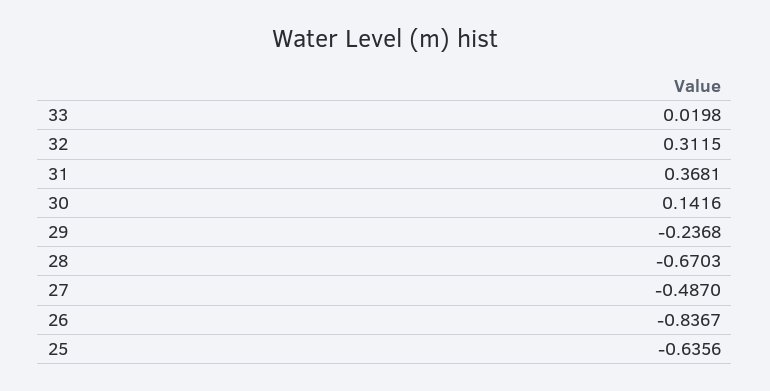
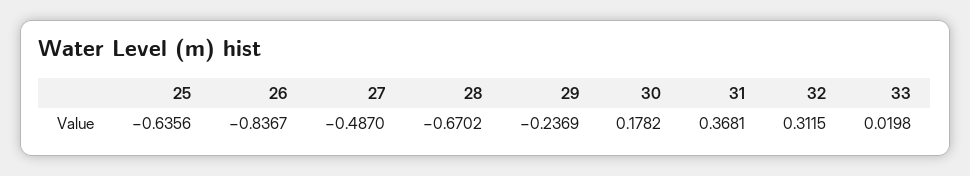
  {
    "33": 0.0198,
    "32": 0.3115,
    "31": 0.3681,
-   "30": 0.1416,
+   "30": 0.1782,
-   "29": -0.2368,
+   "29": -0.2369,
-   "28": -0.6703,
+   "28": -0.6702,
    "27": -0.487,
    "26": -0.8367,
    "25": -0.6356
  }

